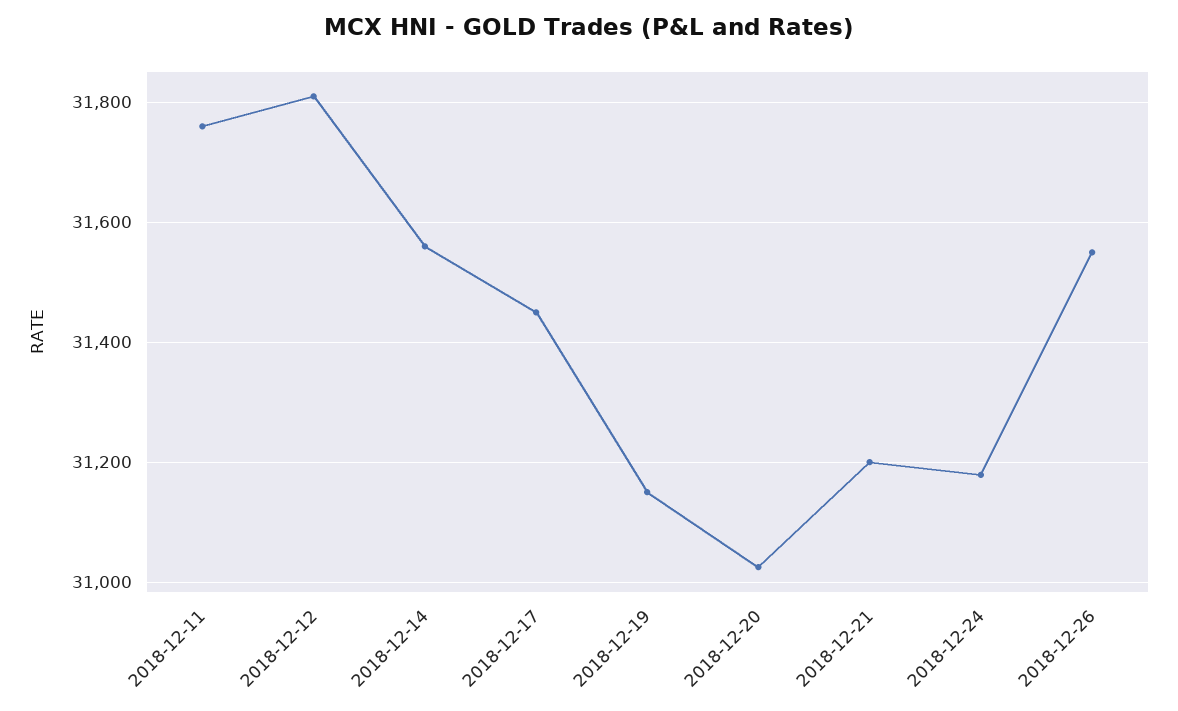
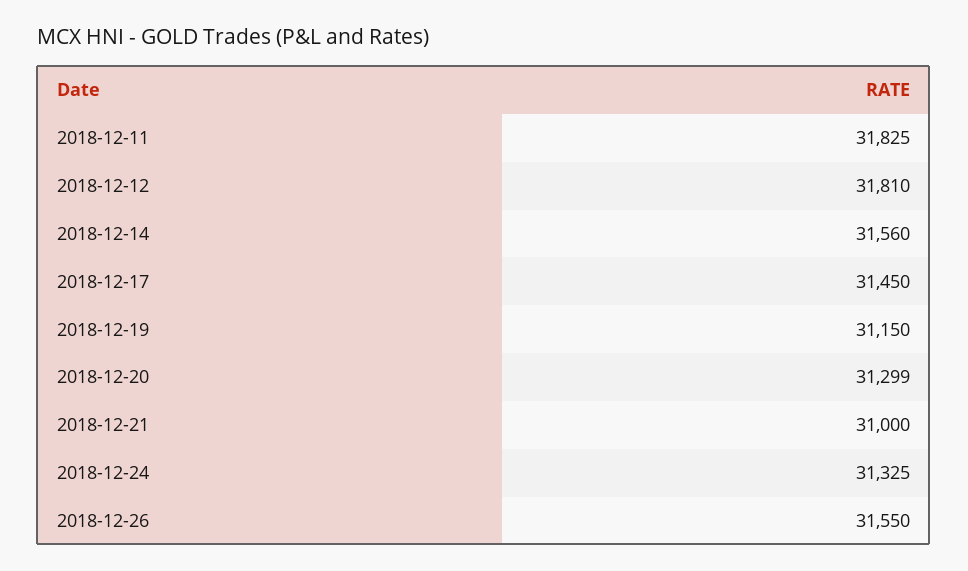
  {
-   "2018-12-11": 31760,
+   "2018-12-11": 31825,
    "2018-12-12": 31810,
    "2018-12-14": 31560,
    "2018-12-17": 31450,
    "2018-12-19": 31150,
-   "2018-12-20": 31020,
+   "2018-12-20": 31299,
-   "2018-12-21": 31200,
+   "2018-12-21": 31000,
-   "2018-12-24": 31180,
+   "2018-12-24": 31325,
    "2018-12-26": 31550
  }

